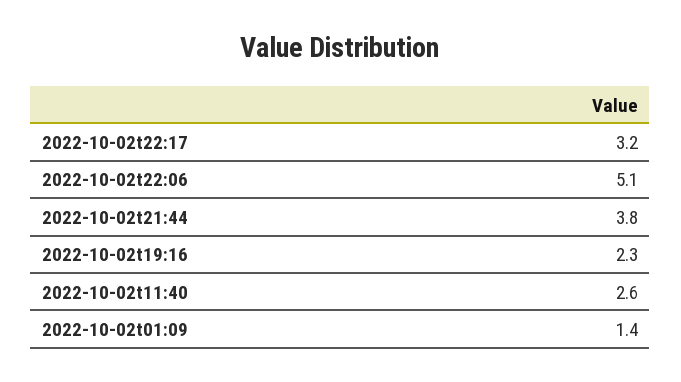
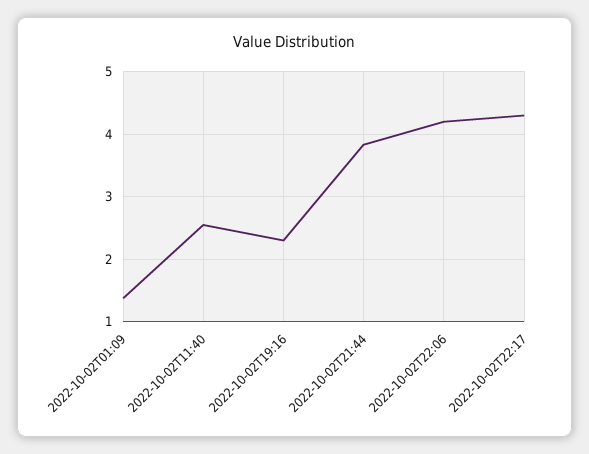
  {
-   "2022-10-02t22:17": 3.2,
+   "2022-10-02t22:17": 4.3,
-   "2022-10-02t22:06": 5.1,
+   "2022-10-02t22:06": 4.2,
    "2022-10-02t21:44": 3.8,
    "2022-10-02t19:16": 2.3,
    "2022-10-02t11:40": 2.6,
    "2022-10-02t01:09": 1.4
  }

